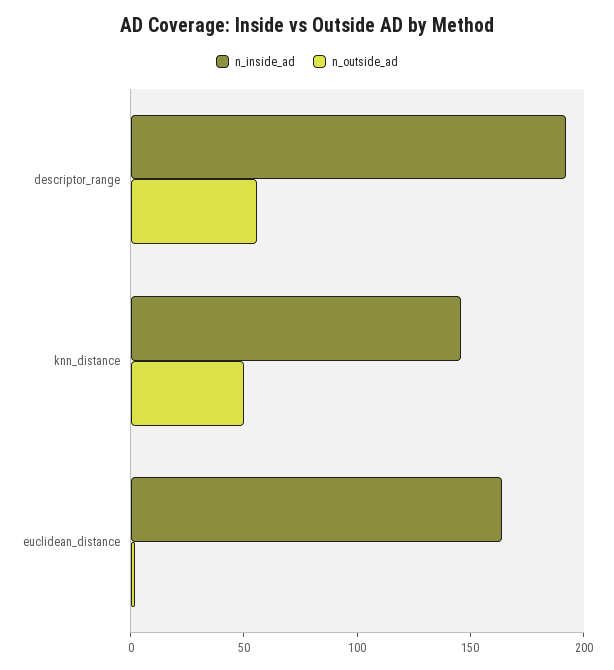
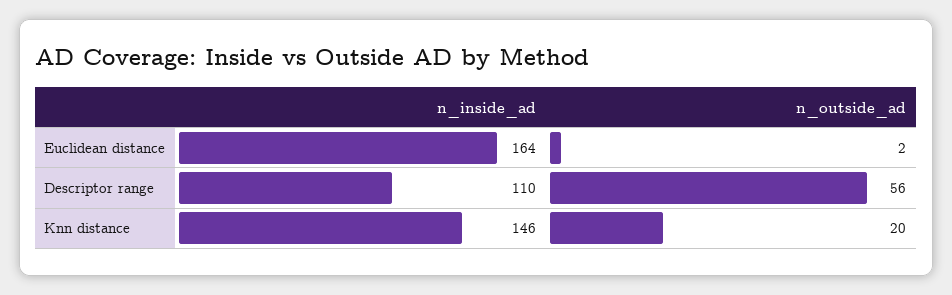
  {
    "n_inside_ad": {
-     "descriptor_range": 190,
+     "descriptor_range": 110,
      "knn_distance": 146,
      "euclidean_distance": 164
    },
    "n_outside_ad": {
      "descriptor_range": 56,
-     "knn_distance": 50,
+     "knn_distance": 20,
      "euclidean_distance": 2
    }
  }

